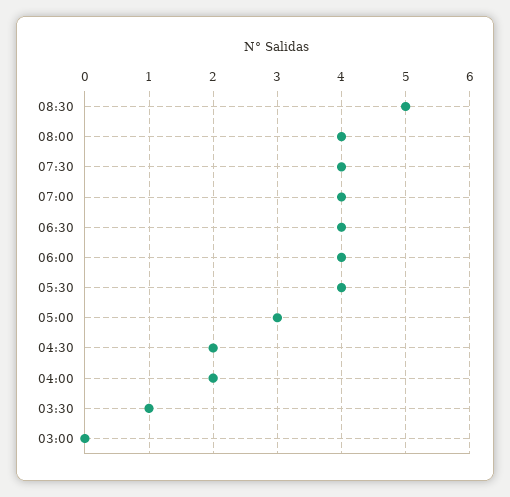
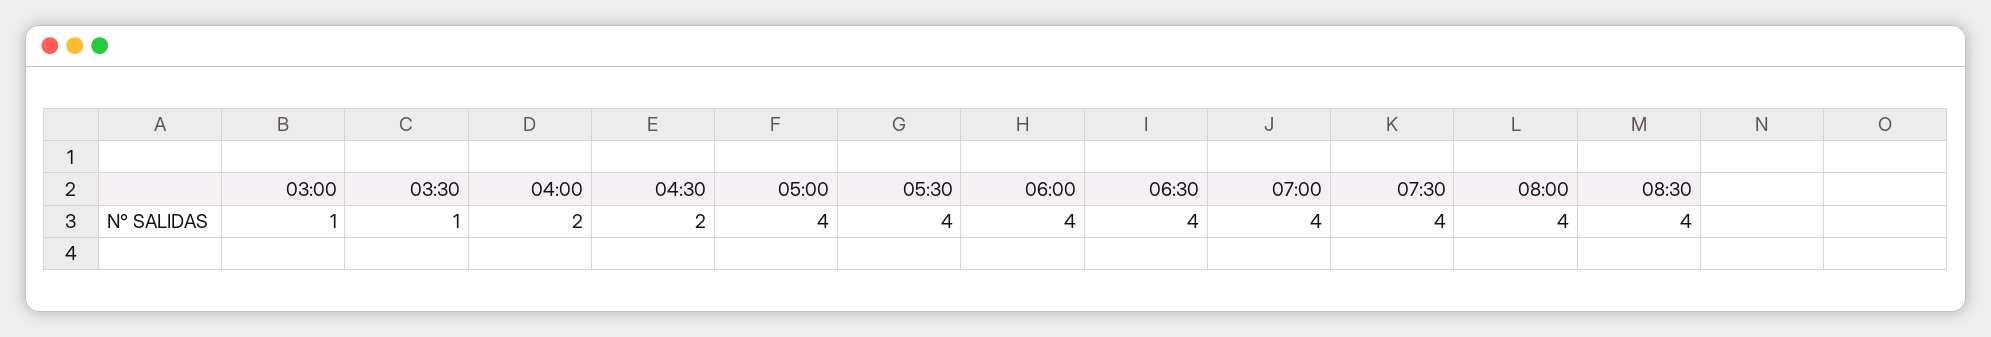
  {
-   "08:30": 5,
+   "08:30": 4,
    "08:00": 4,
    "07:30": 4,
    "07:00": 4,
    "06:30": 4,
    "06:00": 4,
    "05:30": 4,
-   "05:00": 3,
+   "05:00": 4,
    "04:30": 2,
    "04:00": 2,
    "03:30": 1,
-   "03:00": 0
+   "03:00": 1
  }

